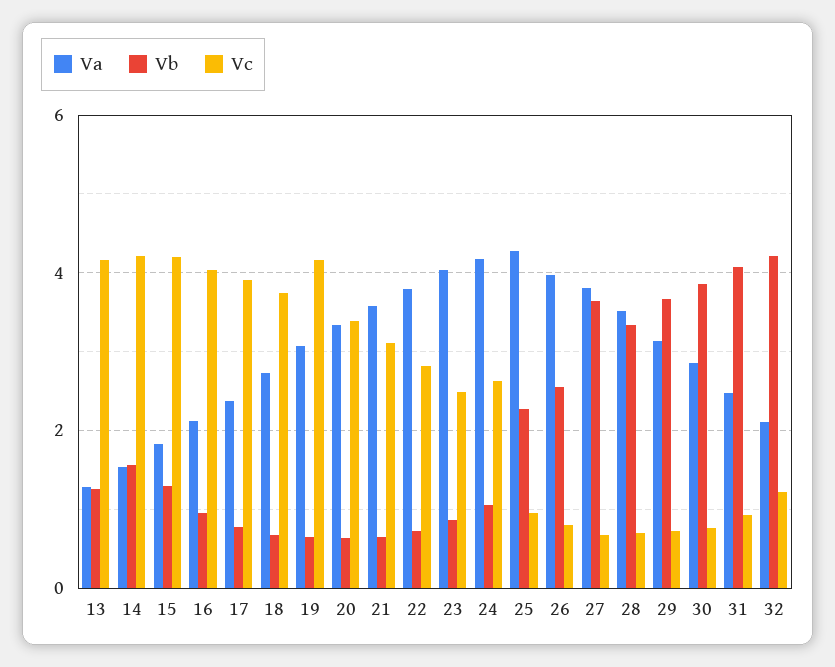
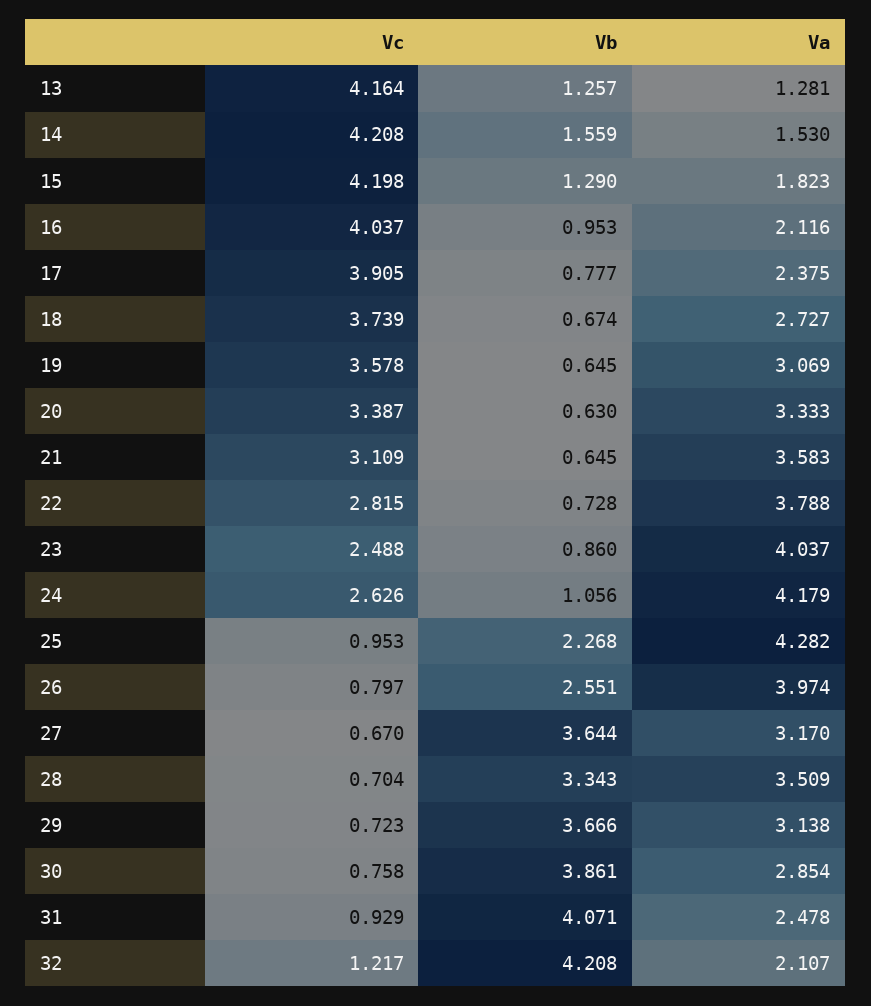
  {
    "Va": {
      "13": 1.281,
      "14": 1.53,
      "15": 1.823,
      "16": 2.116,
      "17": 2.375,
      "18": 2.727,
      "19": 3.069,
      "20": 3.333,
      "21": 3.583,
      "22": 3.788,
      "23": 4.037,
      "24": 4.179,
      "25": 4.282,
      "26": 3.974,
-     "27": 3.8,
+     "27": 3.17,
      "28": 3.509,
      "29": 3.138,
      "30": 2.854,
      "31": 2.478,
      "32": 2.107
    },
    "Vb": {
      "13": 1.257,
      "14": 1.559,
      "15": 1.29,
      "16": 0.953,
      "17": 0.777,
      "18": 0.674,
      "19": 0.645,
      "20": 0.63,
      "21": 0.645,
      "22": 0.728,
      "23": 0.86,
      "24": 1.056,
      "25": 2.268,
      "26": 2.551,
      "27": 3.644,
      "28": 3.343,
      "29": 3.666,
      "30": 3.861,
      "31": 4.071,
      "32": 4.208
    },
    "Vc": {
      "13": 4.164,
      "14": 4.208,
      "15": 4.198,
      "16": 4.037,
      "17": 3.905,
      "18": 3.739,
-     "19": 4.2,
+     "19": 3.578,
      "20": 3.387,
      "21": 3.109,
      "22": 2.815,
      "23": 2.488,
      "24": 2.626,
      "25": 0.953,
      "26": 0.797,
      "27": 0.67,
      "28": 0.704,
      "29": 0.723,
      "30": 0.758,
      "31": 0.929,
      "32": 1.217
    }
  }

